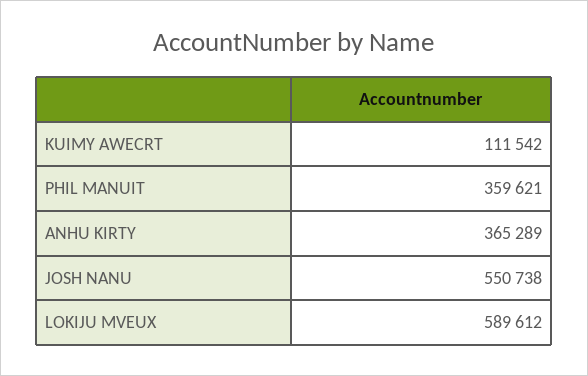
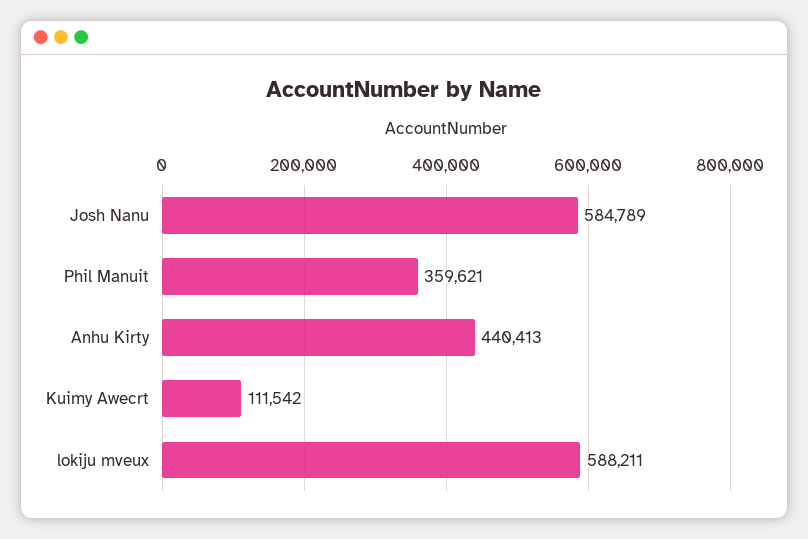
  {
    "KUIMY AWECRT": 111542,
    "PHIL MANUIT": 359621,
-   "ANHU KIRTY": 365289,
+   "ANHU KIRTY": 440413,
-   "JOSH NANU": 550738,
+   "JOSH NANU": 584789,
-   "LOKIJU MVEUX": 589612
+   "LOKIJU MVEUX": 588211
  }

